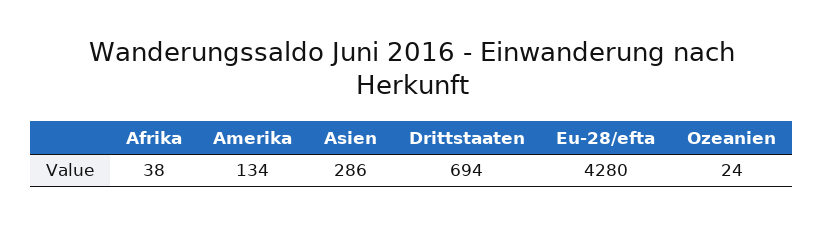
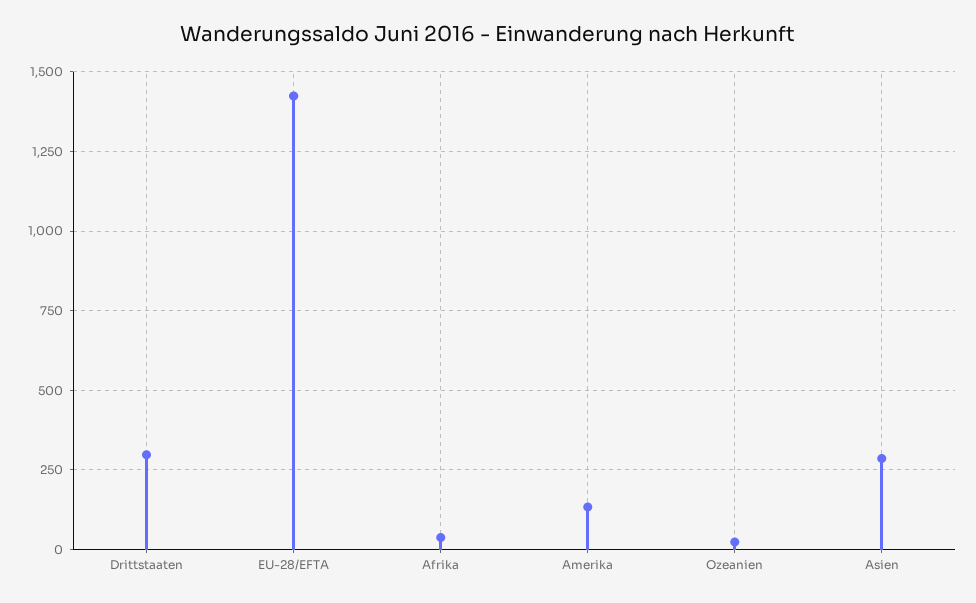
  {
    "Afrika": 38,
    "Amerika": 134,
    "Asien": 286,
-   "Drittstaaten": 694,
+   "Drittstaaten": 300,
-   "Eu-28/efta": 4280,
+   "Eu-28/efta": 1425,
    "Ozeanien": 24
  }

